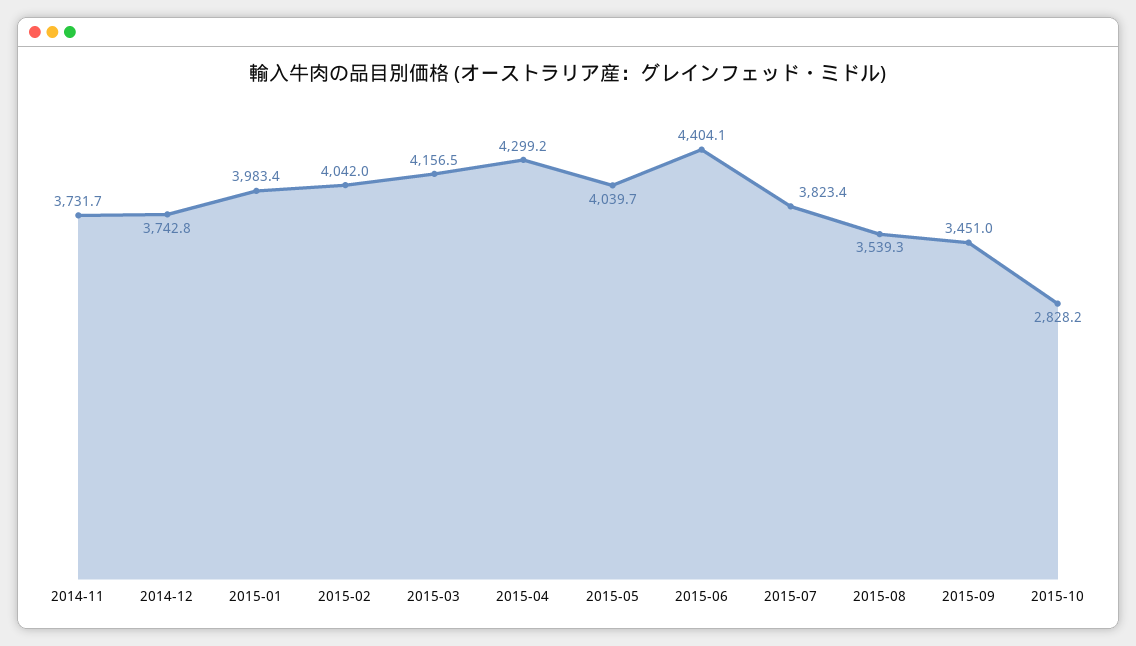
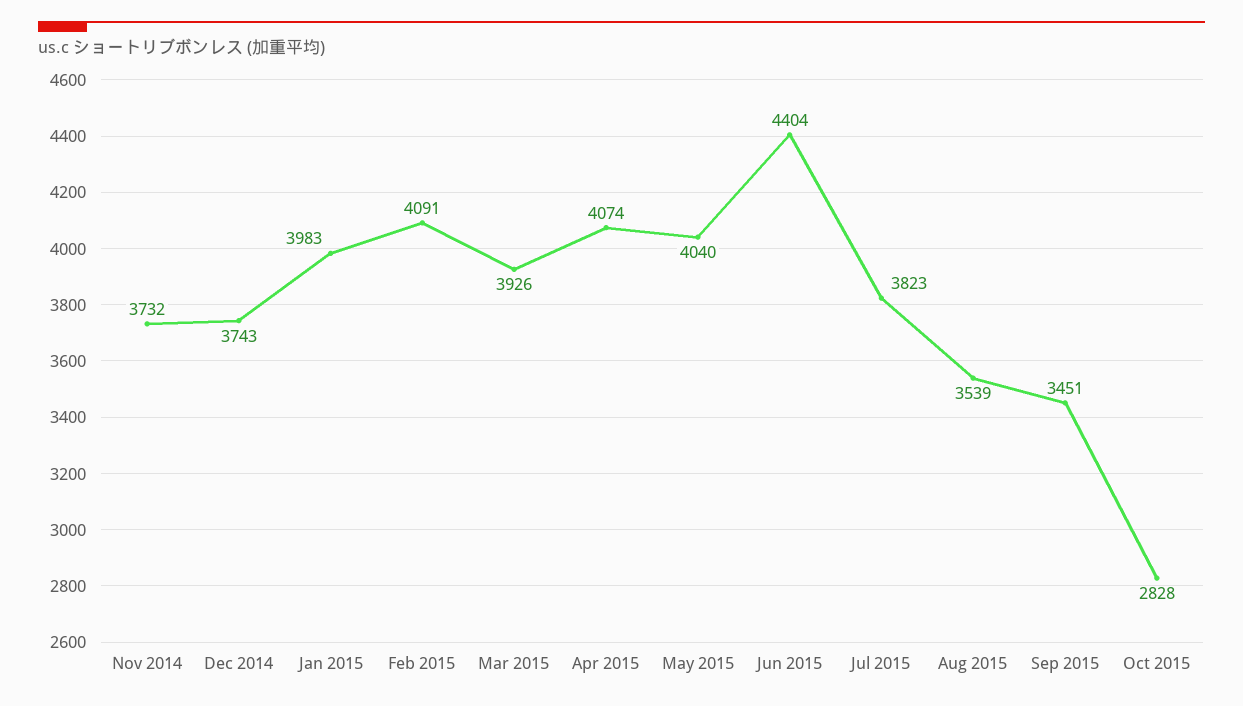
  {
    "2014-11": 3731.7,
    "2014-12": 3742.8,
    "2015-01": 3983.4,
-   "2015-02": 4042,
+   "2015-02": 4091,
-   "2015-03": 4156.5,
+   "2015-03": 3926,
-   "2015-04": 4299.2,
+   "2015-04": 4074,
    "2015-05": 4039.7,
    "2015-06": 4404.1,
    "2015-07": 3823.4,
    "2015-08": 3539.3,
    "2015-09": 3451,
    "2015-10": 2828.2
  }

